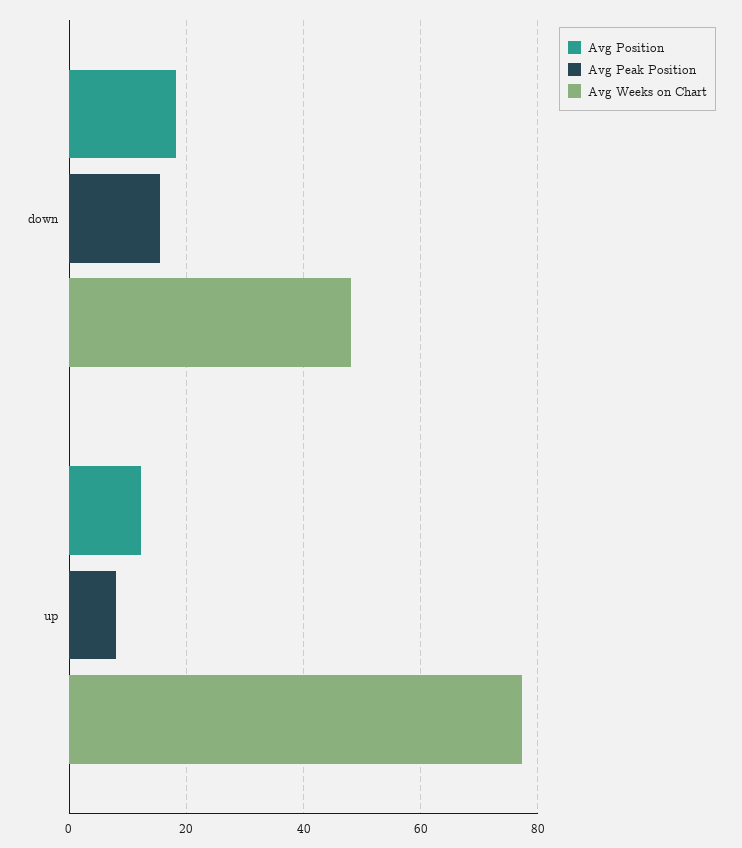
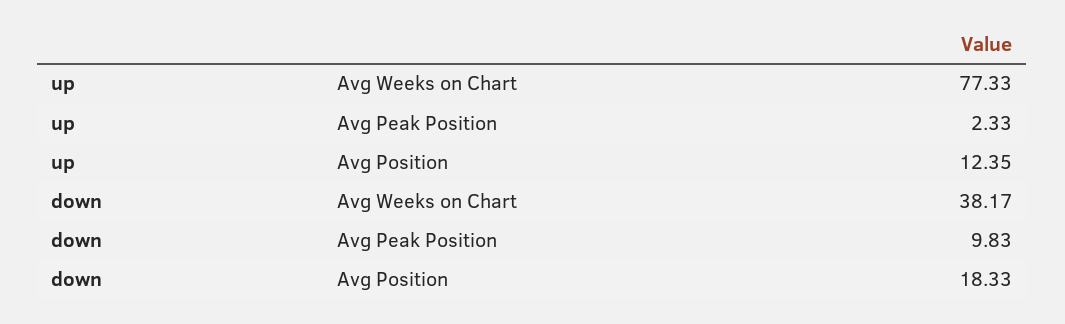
  {
    "Avg Position": {
      "down": 18.33,
      "up": 12.35
    },
    "Avg Peak Position": {
-     "down": 16,
+     "down": 9.83,
-     "up": 8
+     "up": 2.33
    },
    "Avg Weeks on Chart": {
-     "down": 48,
+     "down": 38.17,
      "up": 77.33
    }
  }

